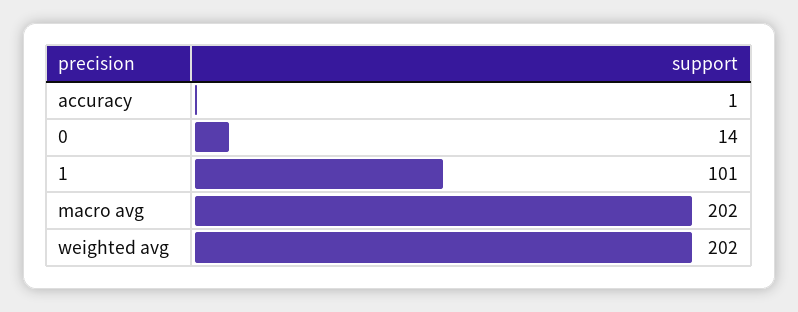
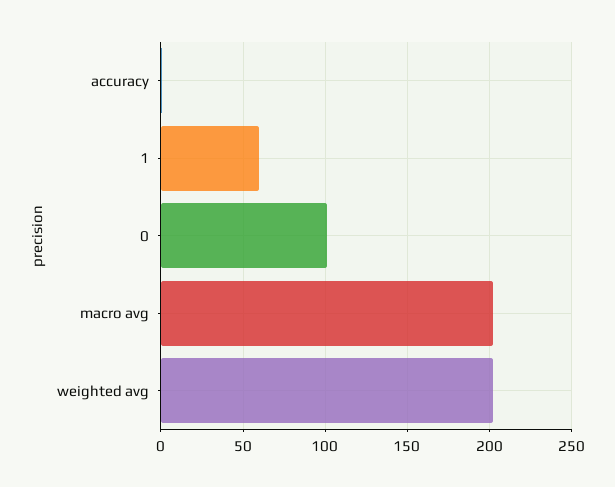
  {
    "accuracy": 1,
-   "0": 14,
+   "0": 100,
-   "1": 101,
+   "1": 60,
    "macro avg": 202,
    "weighted avg": 202
  }

